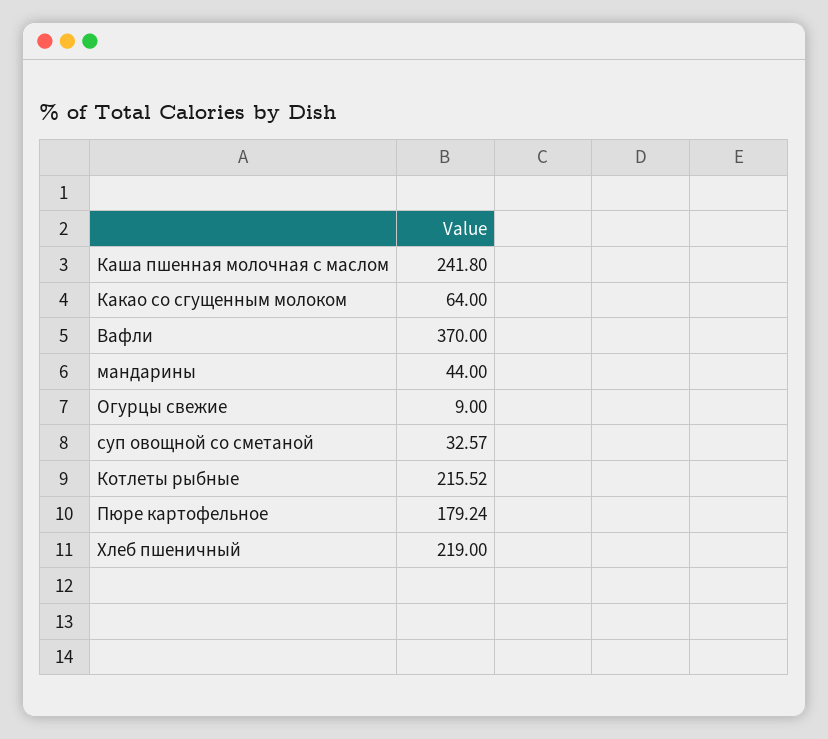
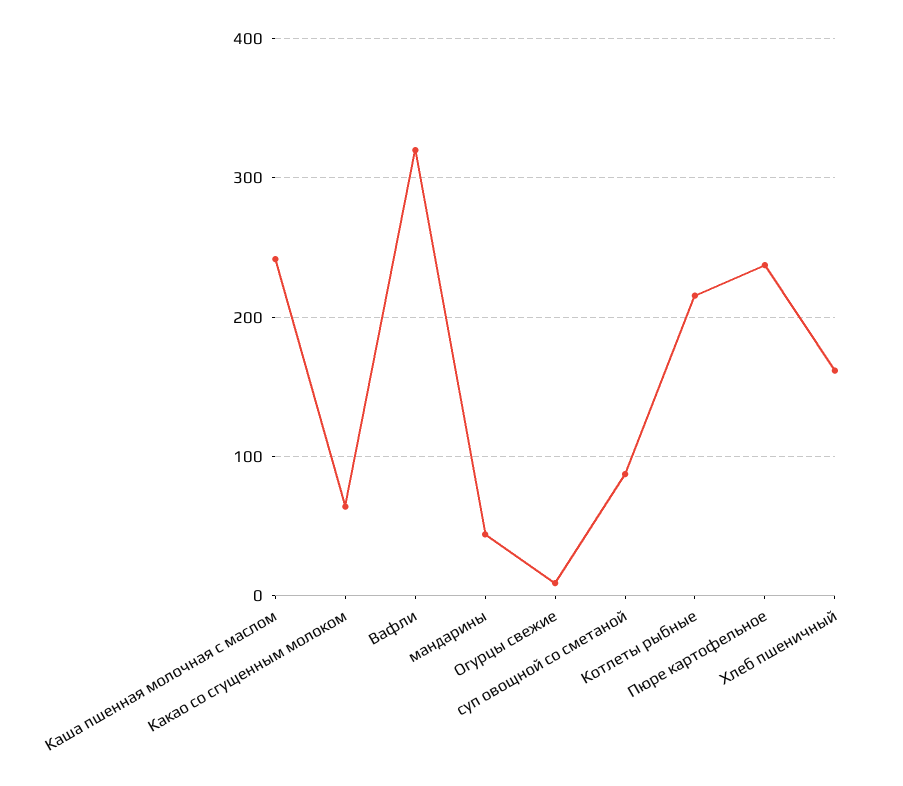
  {
    "Каша пшенная молочная с маслом": 241.8,
    "Какао со сгущенным молоком": 64,
-   "Вафли": 370,
+   "Вафли": 320,
    "мандарины": 44,
    "Огурцы свежие": 9,
-   "суп овощной со сметаной": 32.57,
+   "суп овощной со сметаной": 90,
    "Котлеты рыбные": 215.52,
-   "Пюре картофельное": 179.24,
+   "Пюре картофельное": 240,
-   "Хлеб пшеничный": 219
+   "Хлеб пшеничный": 160
  }

